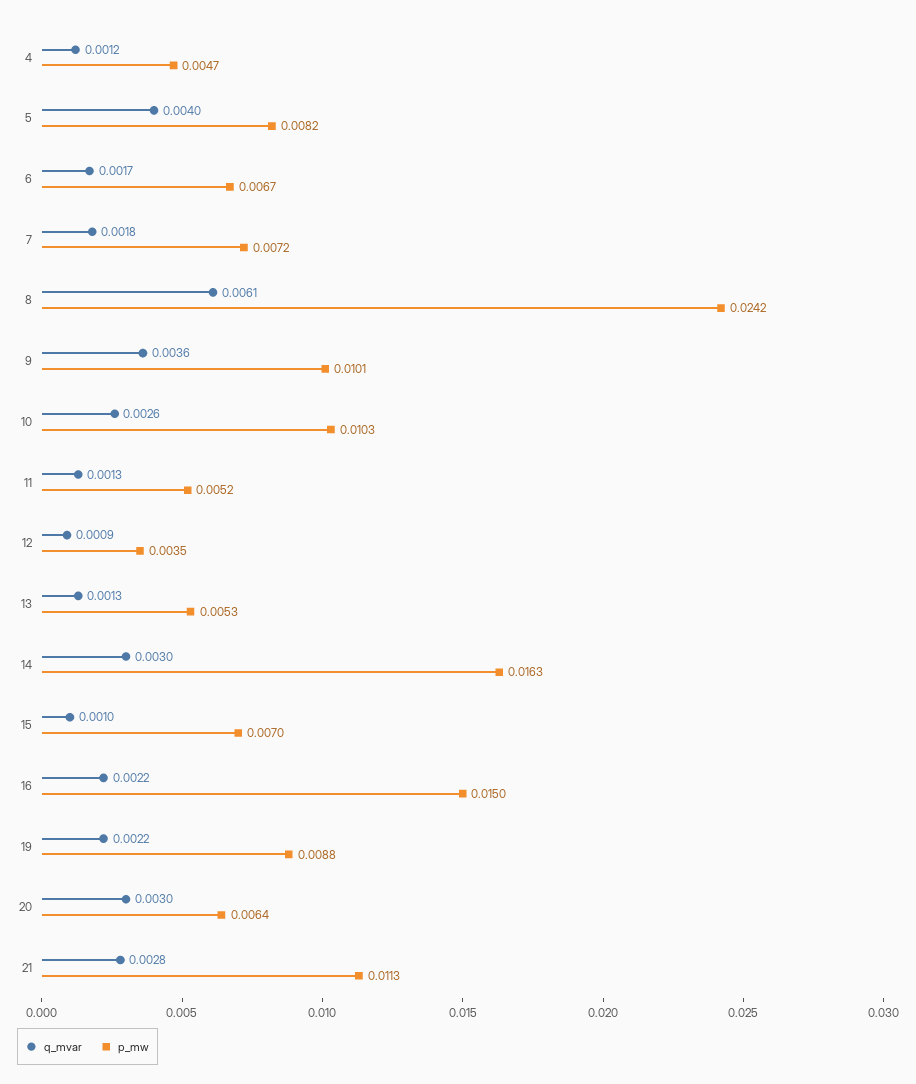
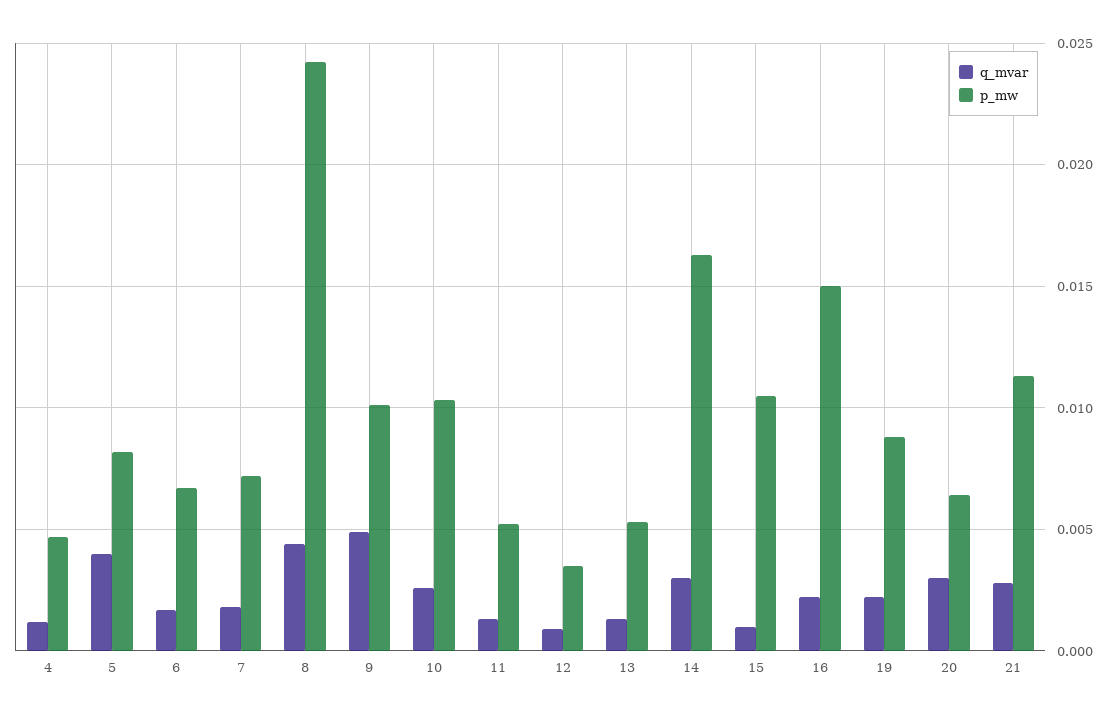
  {
    "q_mvar": {
      "4": 0.0012,
      "5": 0.004,
      "6": 0.0017,
      "7": 0.0018,
-     "8": 0.0061,
+     "8": 0.0045,
-     "9": 0.0036,
+     "9": 0.005,
      "10": 0.0026,
      "11": 0.0013,
      "12": 0.0009,
      "13": 0.0013,
      "14": 0.003,
      "15": 0.001,
      "16": 0.0022,
      "19": 0.0022,
      "20": 0.003,
      "21": 0.0028
    },
    "p_mw": {
      "4": 0.0047,
      "5": 0.0082,
      "6": 0.0067,
      "7": 0.0072,
      "8": 0.0242,
      "9": 0.0101,
      "10": 0.0103,
      "11": 0.0052,
      "12": 0.0035,
      "13": 0.0053,
      "14": 0.0163,
-     "15": 0.007,
+     "15": 0.0105,
      "16": 0.015,
      "19": 0.0088,
      "20": 0.0064,
      "21": 0.0113
    }
  }

